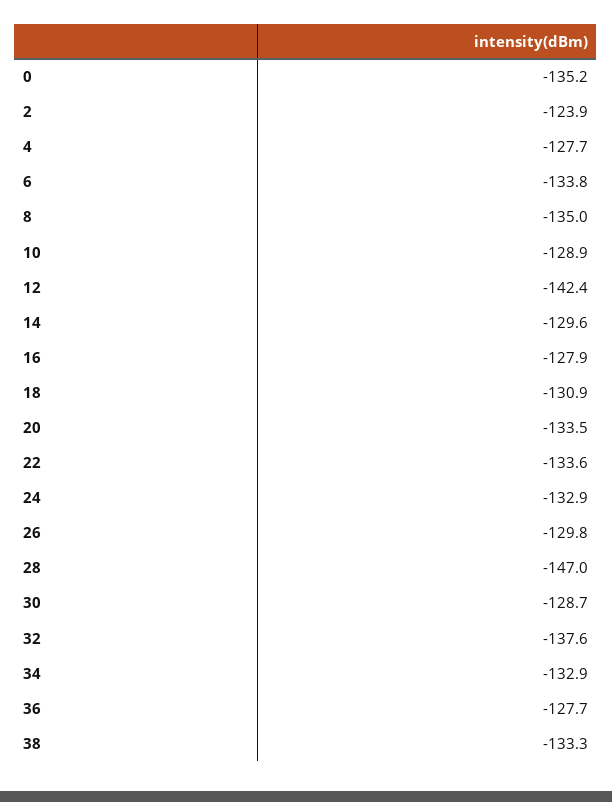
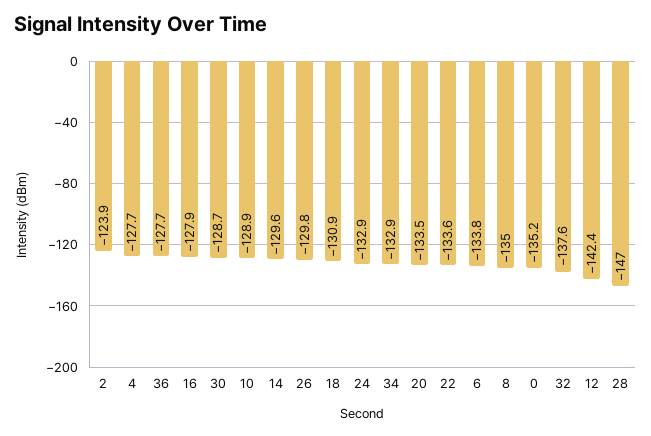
  {
    "0": -135.2,
    "2": -123.9,
    "4": -127.7,
    "6": -133.8,
    "8": -135,
    "10": -128.9,
    "12": -142.4,
    "14": -129.6,
    "16": -127.9,
    "18": -130.9,
    "20": -133.5,
    "22": -133.6,
    "24": -132.9,
    "26": -129.8,
    "28": -147,
    "30": -128.7,
    "32": -137.6,
    "34": -132.9,
-   "36": -127.7,
+   "36": -127.7
-   "38": -133.3
  }

